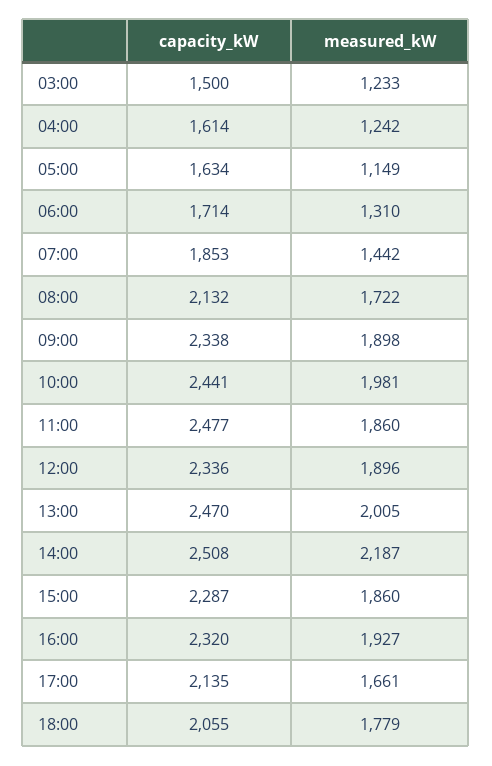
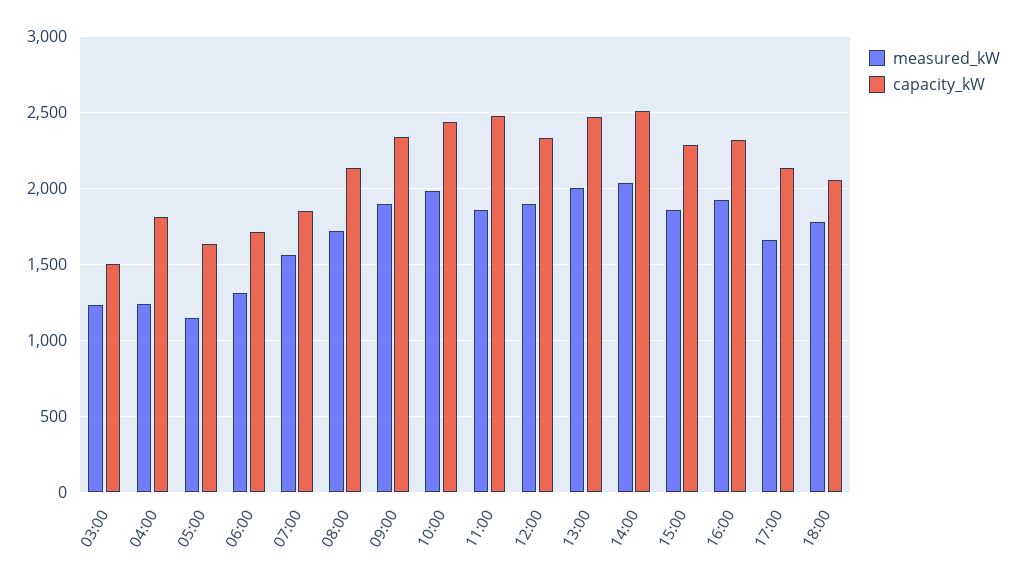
  {
    "capacity_kW": {
      "03:00": 1500,
-     "04:00": 1614,
+     "04:00": 1800,
      "05:00": 1634,
      "06:00": 1714,
      "07:00": 1853,
      "08:00": 2132,
      "09:00": 2338,
      "10:00": 2441,
      "11:00": 2477,
      "12:00": 2336,
      "13:00": 2470,
      "14:00": 2508,
      "15:00": 2287,
      "16:00": 2320,
      "17:00": 2135,
      "18:00": 2055
    },
    "measured_kW": {
      "03:00": 1233,
      "04:00": 1242,
      "05:00": 1149,
      "06:00": 1310,
-     "07:00": 1442,
+     "07:00": 1550,
      "08:00": 1722,
      "09:00": 1898,
      "10:00": 1981,
      "11:00": 1860,
      "12:00": 1896,
      "13:00": 2005,
-     "14:00": 2187,
+     "14:00": 2050,
      "15:00": 1860,
      "16:00": 1927,
      "17:00": 1661,
      "18:00": 1779
    }
  }

